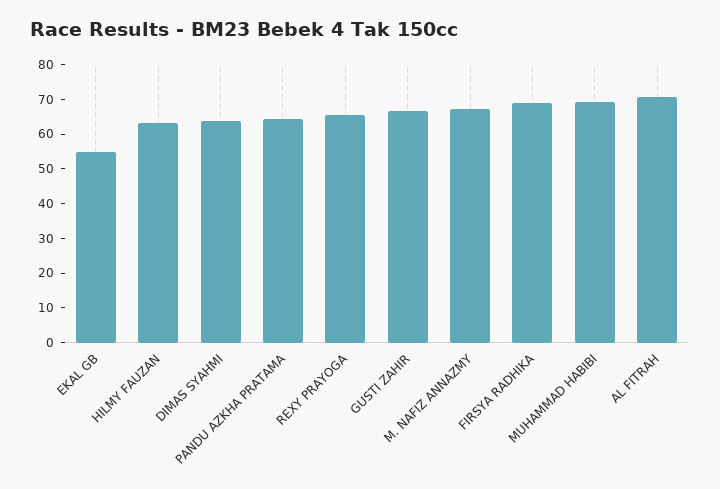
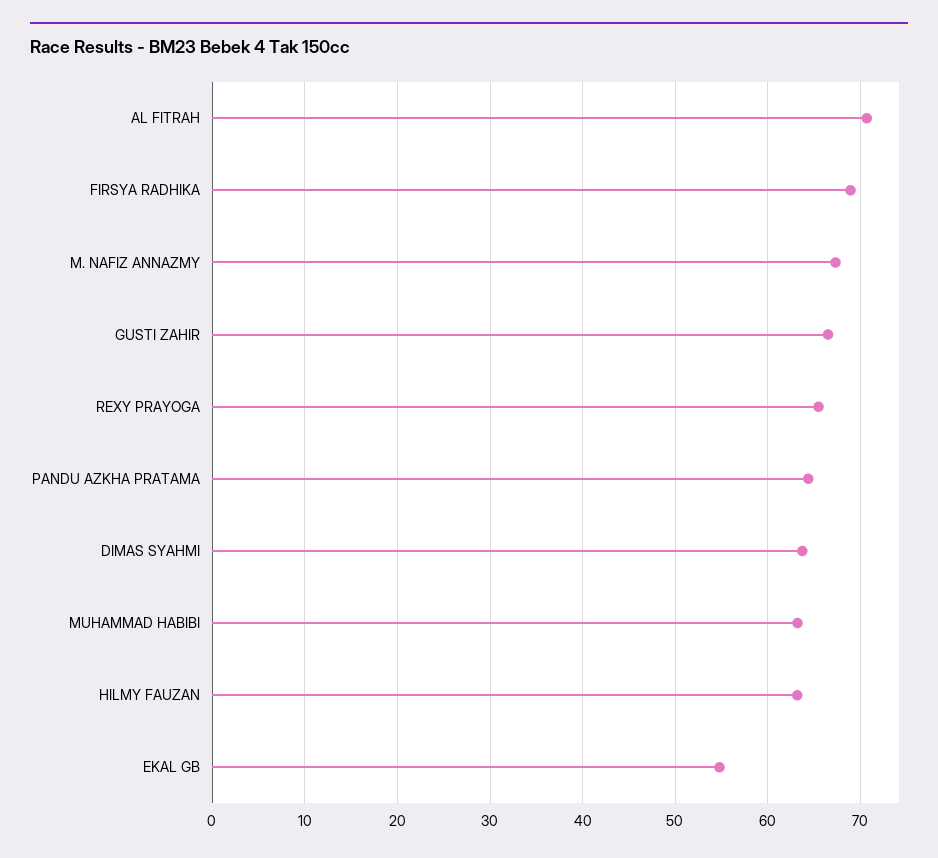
  {
    "EKAL GB": 55,
    "HILMY FAUZAN": 63,
    "DIMAS SYAHMI": 64,
    "PANDU AZKHA PRATAMA": 64,
    "REXY PRAYOGA": 65,
    "GUSTI ZAHIR": 67,
    "M. NAFIZ ANNAZMY": 67,
    "FIRSYA RADHIKA": 69,
-   "MUHAMMAD HABIBI": 70,
+   "MUHAMMAD HABIBI": 63,
    "AL FITRAH": 71
  }

